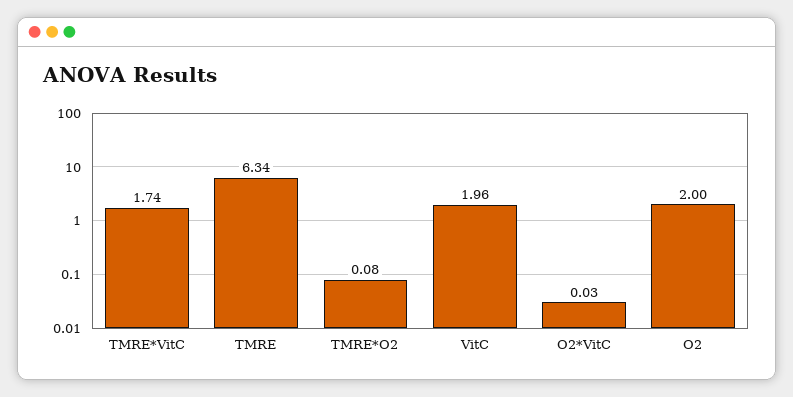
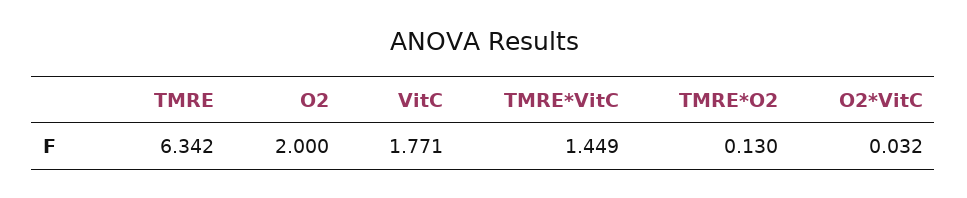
  {
-   "TMRE*VitC": 1.74,
+   "TMRE*VitC": 1.449,
    "TMRE": 6.342,
-   "TMRE*O2": 0.08,
+   "TMRE*O2": 0.13,
-   "VitC": 1.96,
+   "VitC": 1.771,
    "O2*VitC": 0.032,
    "O2": 2
  }

